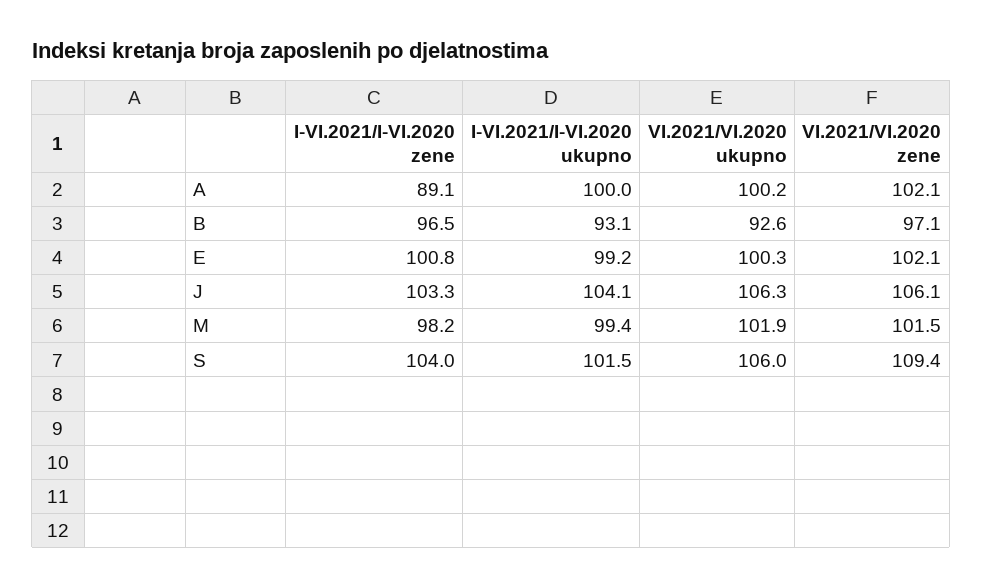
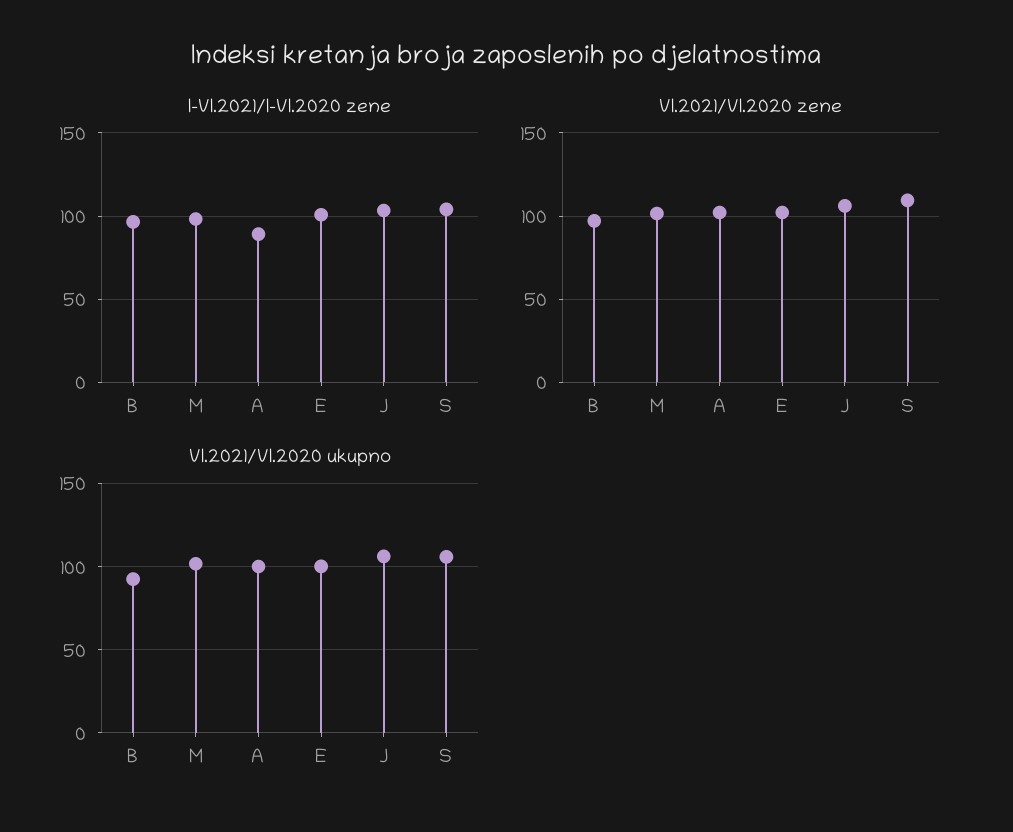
  {
    "I-VI.2021/I-VI.2020 zene": {
      "A": 89.1,
      "B": 96.5,
      "E": 100.8,
      "J": 103.3,
      "M": 98.2,
      "S": 104
    },
-   "I-VI.2021/I-VI.2020 ukupno": {
-     "A": 100,
-     "B": 93.1,
-     "E": 99.2,
-     "J": 104.1,
-     "M": 99.4,
-     "S": 101.5
-   },
    "VI.2021/VI.2020 ukupno": {
      "A": 100.2,
      "B": 92.6,
      "E": 100.3,
      "J": 106.3,
      "M": 101.9,
      "S": 106
    },
    "VI.2021/VI.2020 zene": {
      "A": 102.1,
      "B": 97.1,
      "E": 102.1,
      "J": 106.1,
      "M": 101.5,
      "S": 109.4
    }
  }

